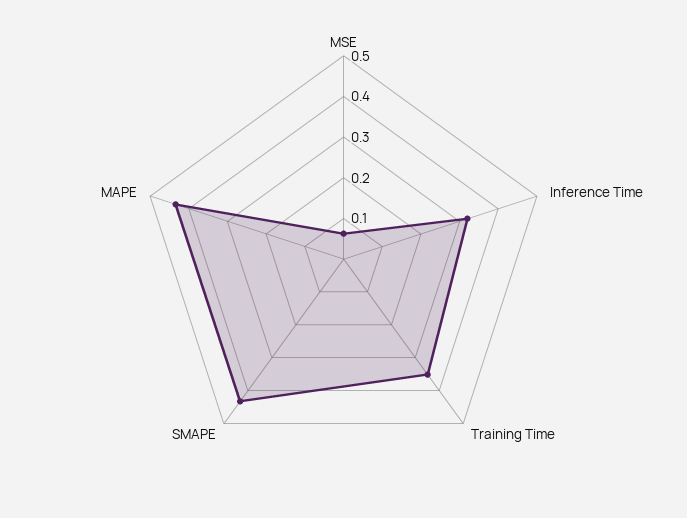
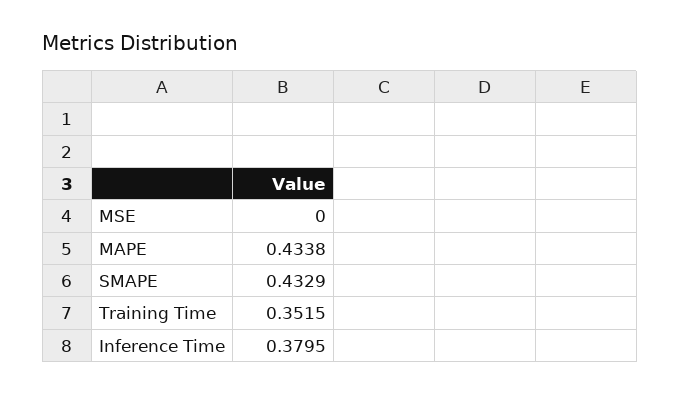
  {
-   "MSE": 0.06,
+   "MSE": 0,
-   "Inference Time": 0.32,
+   "Inference Time": 0.3795,
    "Training Time": 0.3515,
    "SMAPE": 0.4329,
    "MAPE": 0.4338
  }

